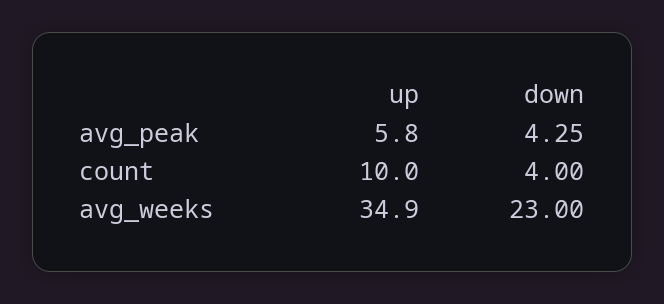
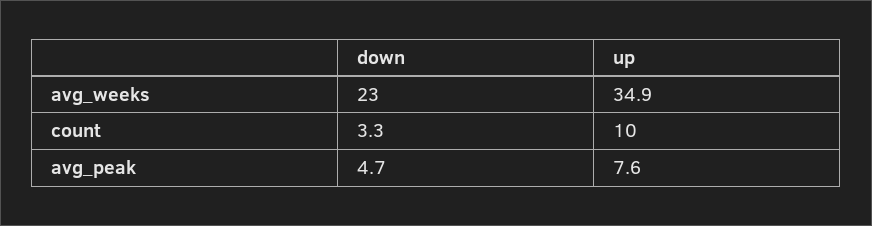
  {
    "up": {
-     "avg_peak": 5.8,
+     "avg_peak": 7.6,
      "count": 10,
      "avg_weeks": 34.9
    },
    "down": {
-     "avg_peak": 4.25,
+     "avg_peak": 4.7,
-     "count": 4,
+     "count": 3.3,
      "avg_weeks": 23
    }
  }

